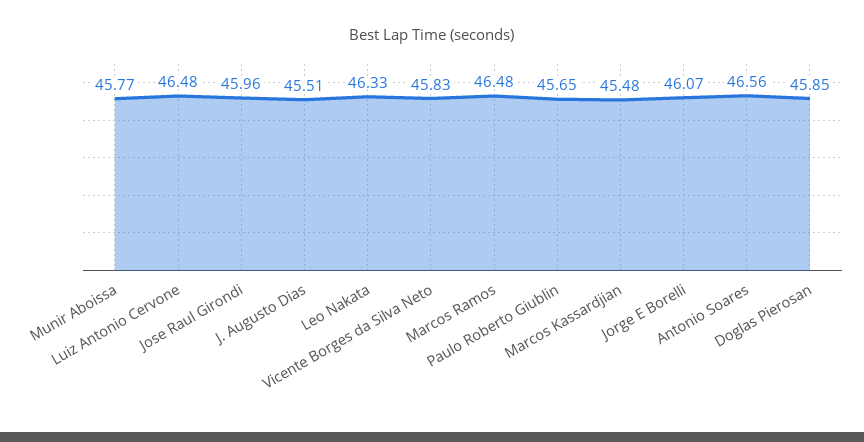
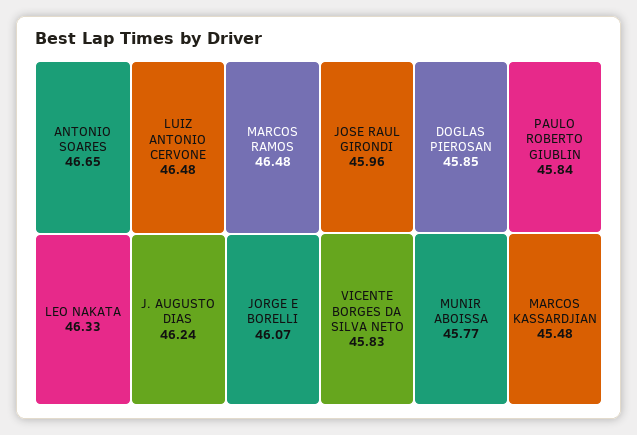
  {
    "Munir Aboissa": 45.77,
    "Luiz Antonio Cervone": 46.48,
    "Jose Raul Girondi": 45.96,
-   "J. Augusto Dias": 45.51,
+   "J. Augusto Dias": 46.24,
    "Leo Nakata": 46.33,
    "Vicente Borges da Silva Neto": 45.83,
    "Marcos Ramos": 46.48,
-   "Paulo Roberto Giublin": 45.65,
+   "Paulo Roberto Giublin": 45.84,
    "Marcos Kassardjian": 45.48,
    "Jorge E Borelli": 46.07,
-   "Antonio Soares": 46.56,
+   "Antonio Soares": 46.65,
    "Doglas Pierosan": 45.85
  }

